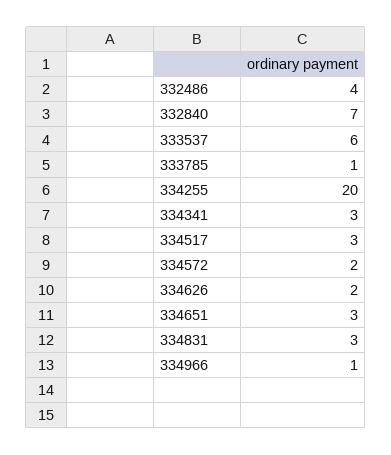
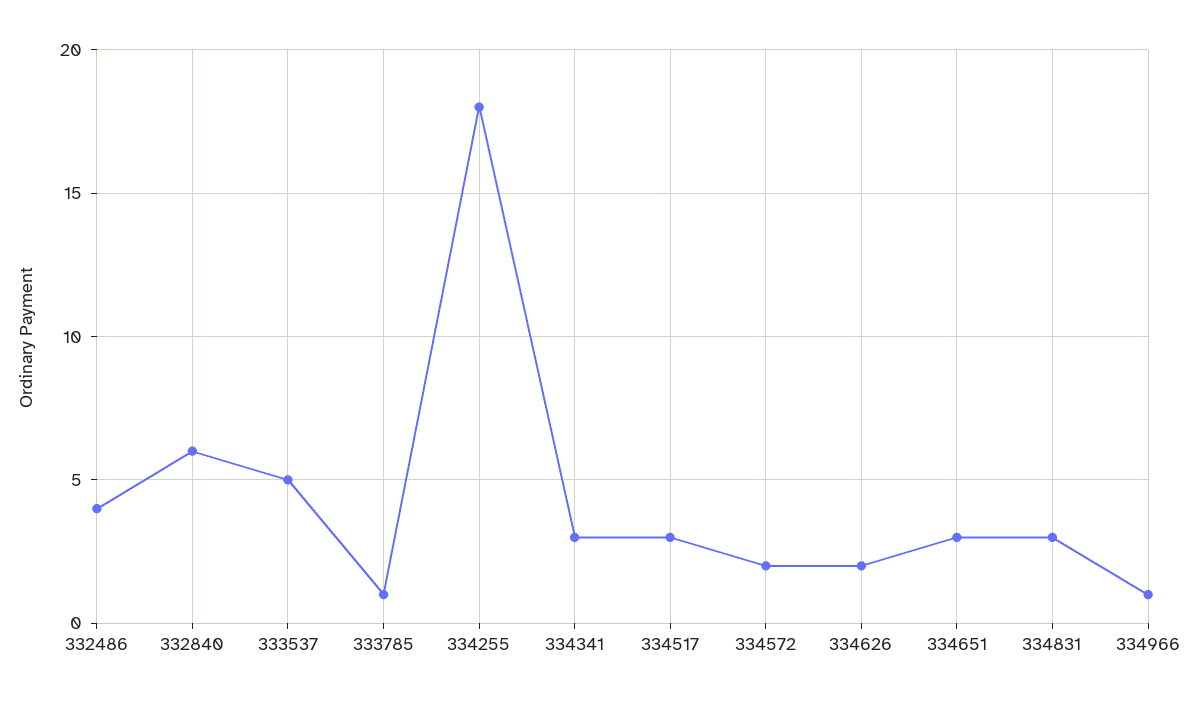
  {
    "332486": 4,
-   "332840": 7,
+   "332840": 6,
-   "333537": 6,
+   "333537": 5,
    "333785": 1,
-   "334255": 20,
+   "334255": 18,
    "334341": 3,
    "334517": 3,
    "334572": 2,
    "334626": 2,
    "334651": 3,
    "334831": 3,
    "334966": 1
  }

